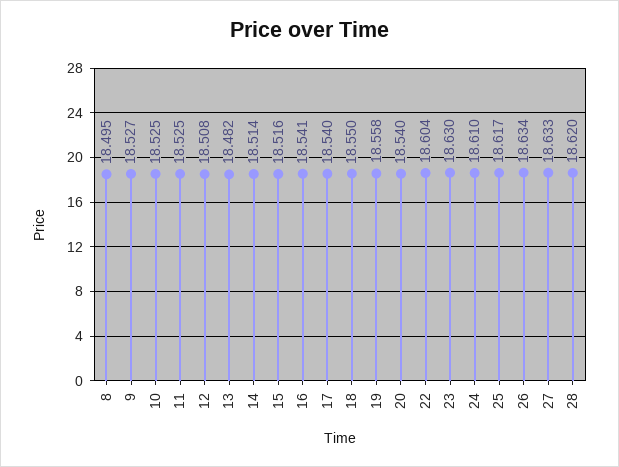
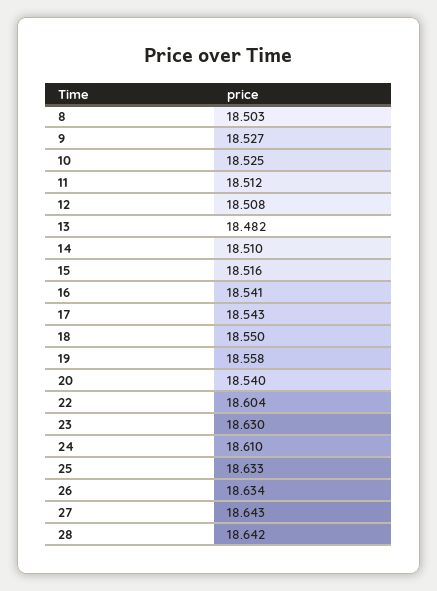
  {
-   "8": 18.495,
+   "8": 18.503,
    "9": 18.527,
    "10": 18.525,
-   "11": 18.525,
+   "11": 18.512,
    "12": 18.508,
    "13": 18.482,
-   "14": 18.514,
+   "14": 18.51,
    "15": 18.516,
    "16": 18.541,
-   "17": 18.54,
+   "17": 18.543,
    "18": 18.55,
    "19": 18.558,
    "20": 18.54,
    "22": 18.604,
    "23": 18.63,
    "24": 18.61,
-   "25": 18.617,
+   "25": 18.633,
    "26": 18.634,
-   "27": 18.633,
+   "27": 18.643,
-   "28": 18.62
+   "28": 18.642
  }

